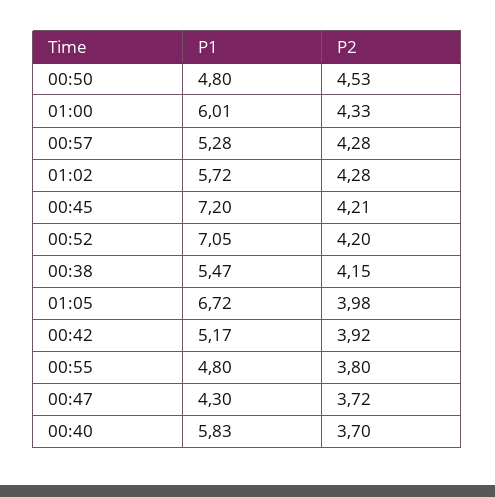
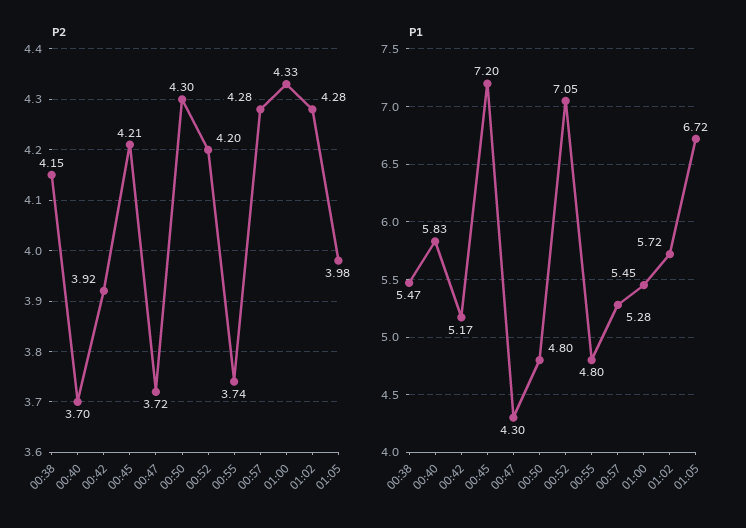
  {
    "P1": {
      "00:50": 4.8,
-     "01:00": 6.01,
+     "01:00": 5.45,
      "00:57": 5.28,
      "01:02": 5.72,
      "00:45": 7.2,
      "00:52": 7.05,
      "00:38": 5.47,
      "01:05": 6.72,
      "00:42": 5.17,
      "00:55": 4.8,
      "00:47": 4.3,
      "00:40": 5.83
    },
    "P2": {
-     "00:50": 4.53,
+     "00:50": 4.3,
      "01:00": 4.33,
      "00:57": 4.28,
      "01:02": 4.28,
      "00:45": 4.21,
      "00:52": 4.2,
      "00:38": 4.15,
      "01:05": 3.98,
      "00:42": 3.92,
-     "00:55": 3.8,
+     "00:55": 3.74,
      "00:47": 3.72,
      "00:40": 3.7
    }
  }

